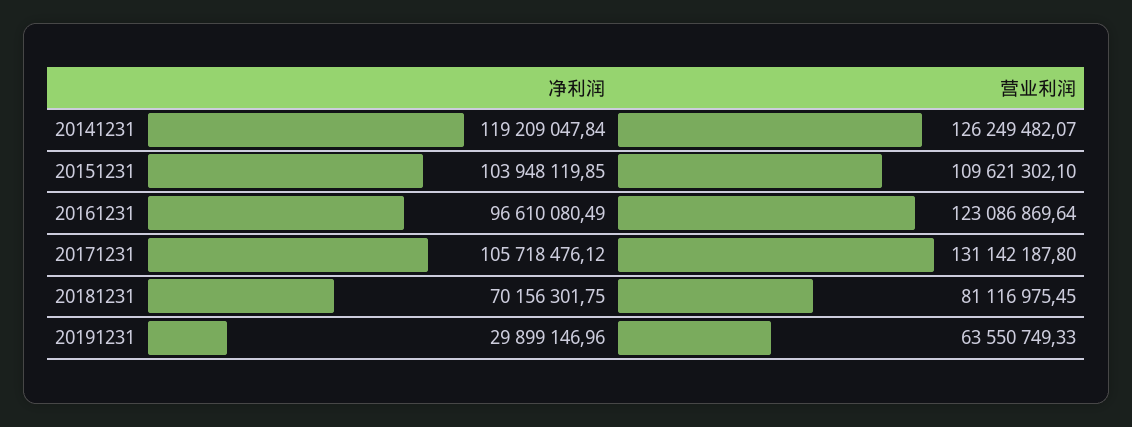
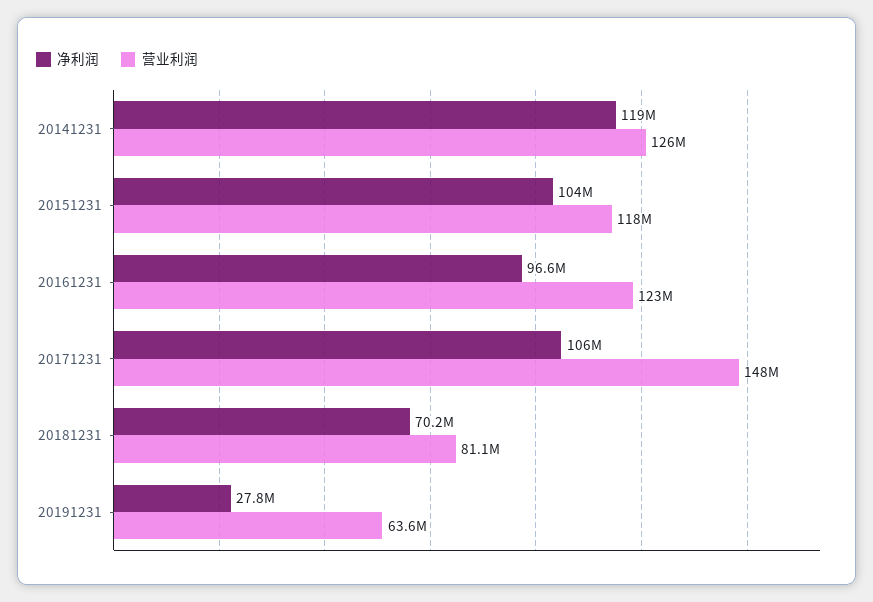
  {
    "净利润": {
      "20141231": 119209047.84,
      "20151231": 103948119.85,
      "20161231": 96610080.49,
      "20171231": 105718476.12,
      "20181231": 70156301.75,
-     "20191231": 29899146.96
+     "20191231": 27800000
    },
    "营业利润": {
      "20141231": 126249482.07,
-     "20151231": 109621302.1,
+     "20151231": 118000000,
      "20161231": 123086869.64,
-     "20171231": 131142187.8,
+     "20171231": 148000000,
      "20181231": 81116975.45,
      "20191231": 63550749.33
    }
  }

